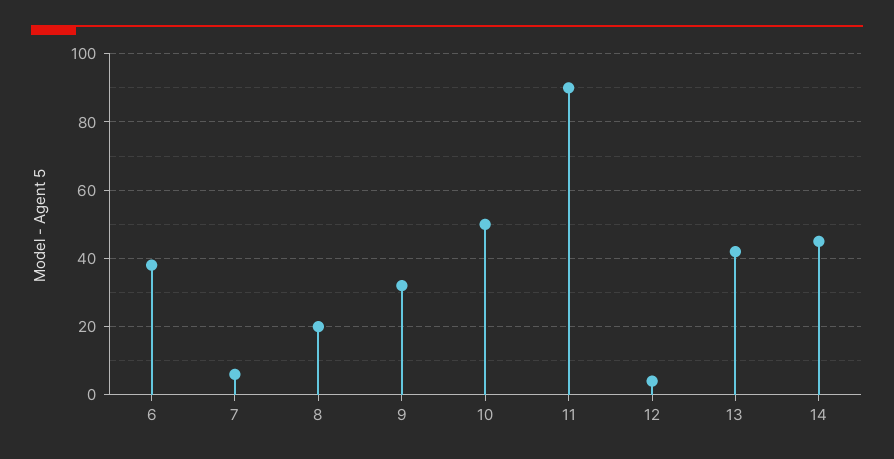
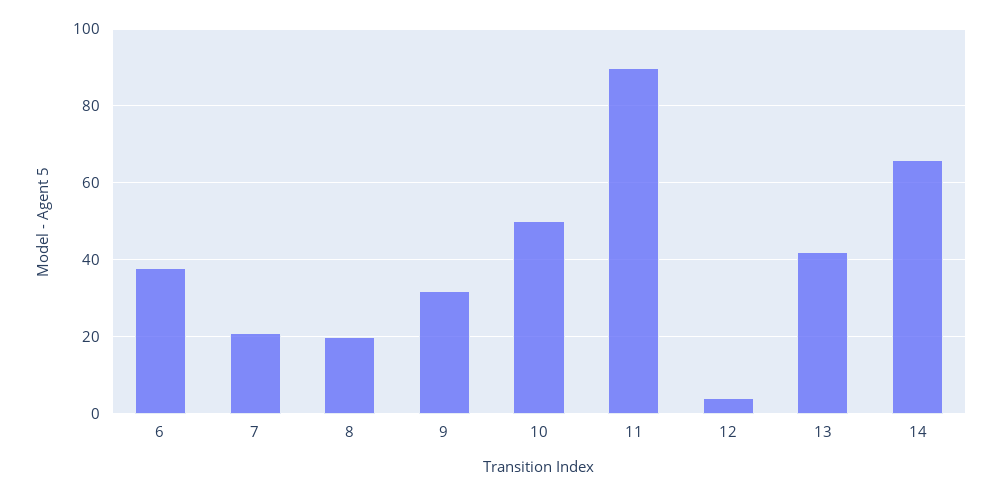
  {
    "6": 40,
-   "7": 5,
+   "7": 20,
    "8": 20,
    "9": 30,
    "10": 50,
    "11": 90,
    "12": 5,
    "13": 40,
-   "14": 45
+   "14": 65
  }

